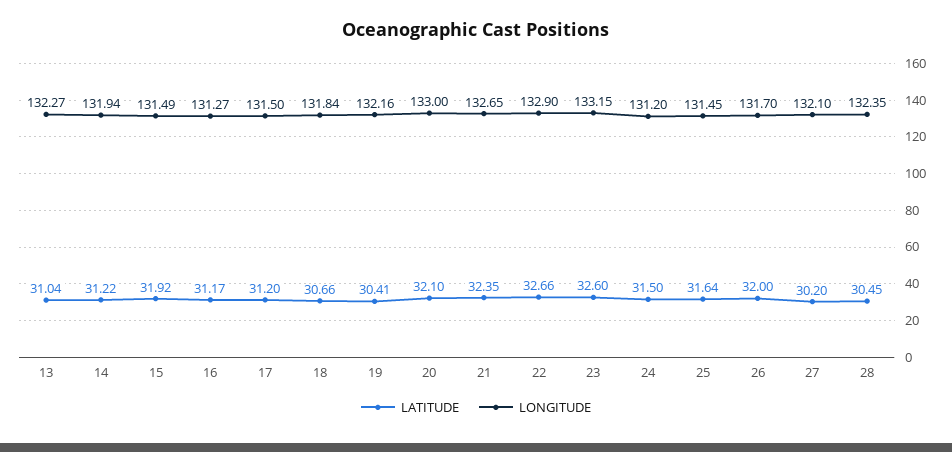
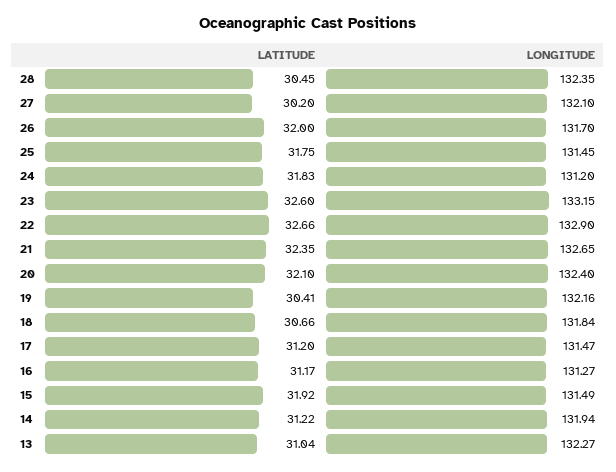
  {
    "LATITUDE": {
      "13": 31.04,
      "14": 31.22,
      "15": 31.92,
      "16": 31.17,
      "17": 31.2,
      "18": 30.66,
      "19": 30.41,
      "20": 32.1,
      "21": 32.35,
      "22": 32.66,
      "23": 32.6,
-     "24": 31.5,
+     "24": 31.83,
-     "25": 31.64,
+     "25": 31.75,
      "26": 32,
      "27": 30.2,
      "28": 30.45
    },
    "LONGITUDE": {
      "13": 132.27,
      "14": 131.94,
      "15": 131.49,
      "16": 131.27,
-     "17": 131.5,
+     "17": 131.47,
      "18": 131.84,
      "19": 132.16,
-     "20": 133,
+     "20": 132.4,
      "21": 132.65,
      "22": 132.9,
      "23": 133.15,
      "24": 131.2,
      "25": 131.45,
      "26": 131.7,
      "27": 132.1,
      "28": 132.35
    }
  }

